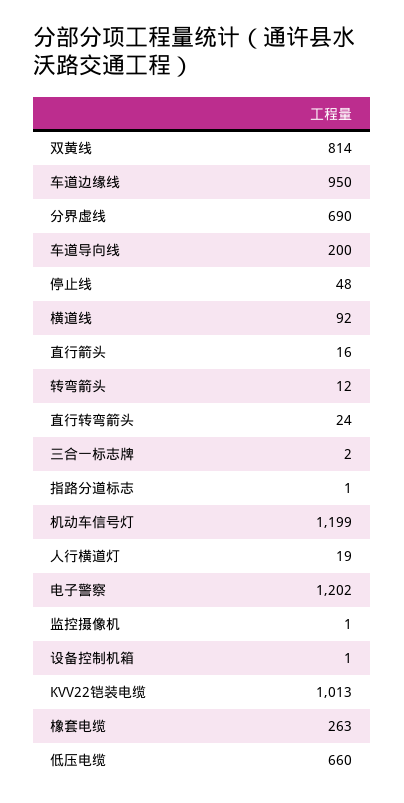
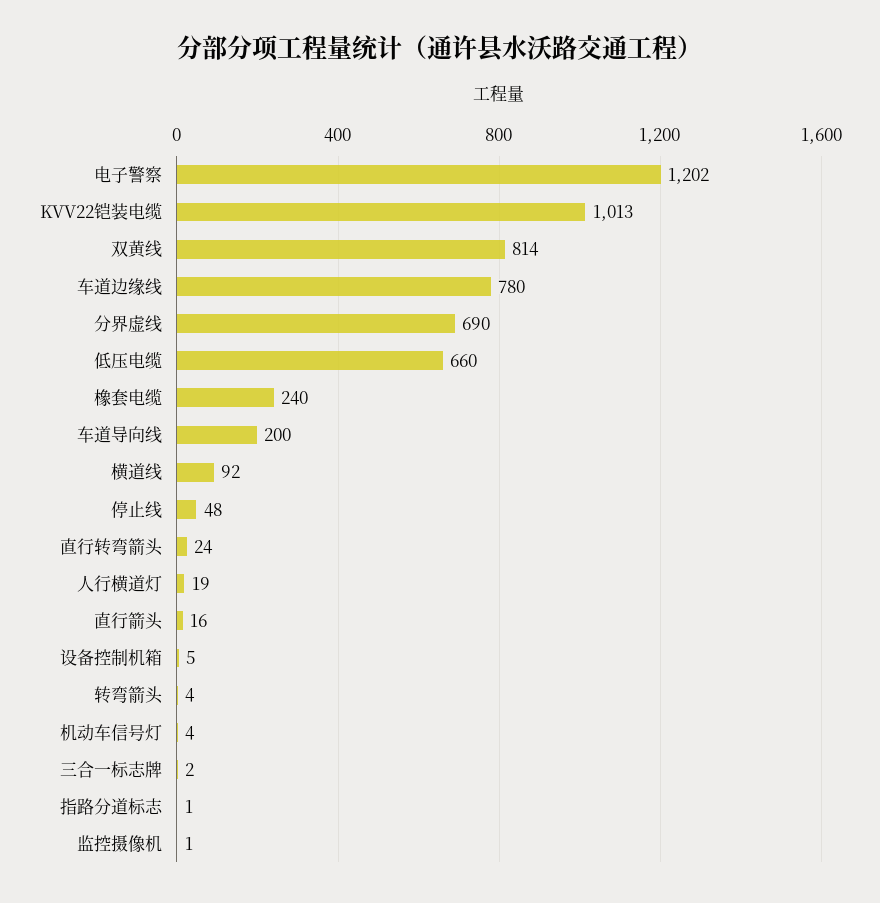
  {
    "双黄线": 814,
-   "车道边缘线": 950,
+   "车道边缘线": 780,
    "分界虚线": 690,
    "车道导向线": 200,
    "停止线": 48,
    "横道线": 92,
    "直行箭头": 16,
-   "转弯箭头": 12,
+   "转弯箭头": 4,
    "直行转弯箭头": 24,
    "三合一标志牌": 2,
    "指路分道标志": 1,
-   "机动车信号灯": 1199,
+   "机动车信号灯": 4,
    "人行横道灯": 19,
    "电子警察": 1202,
    "监控摄像机": 1,
-   "设备控制机箱": 1,
+   "设备控制机箱": 5,
    "KVV22铠装电缆": 1013,
-   "橡套电缆": 263,
+   "橡套电缆": 240,
    "低压电缆": 660
  }

